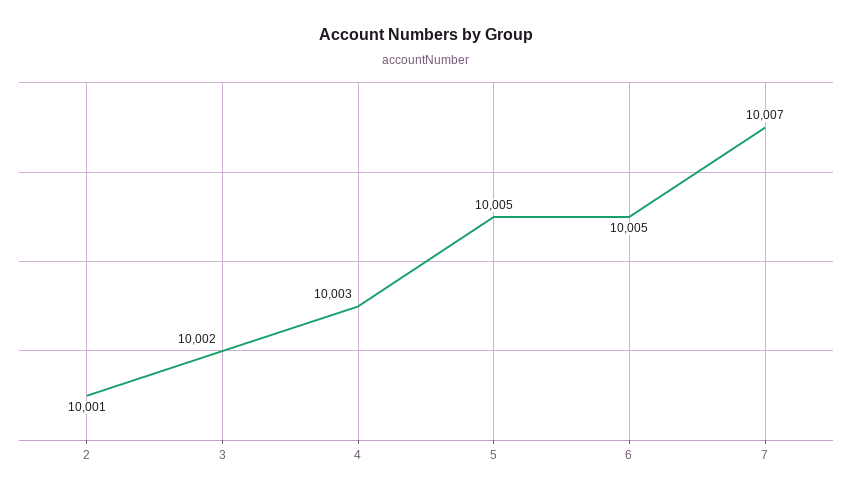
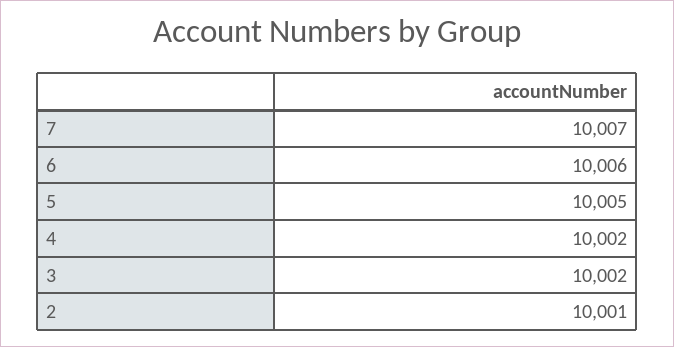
  {
    "2": 10001,
    "3": 10002,
-   "4": 10003,
+   "4": 10002,
    "5": 10005,
-   "6": 10005,
+   "6": 10006,
    "7": 10007
  }

